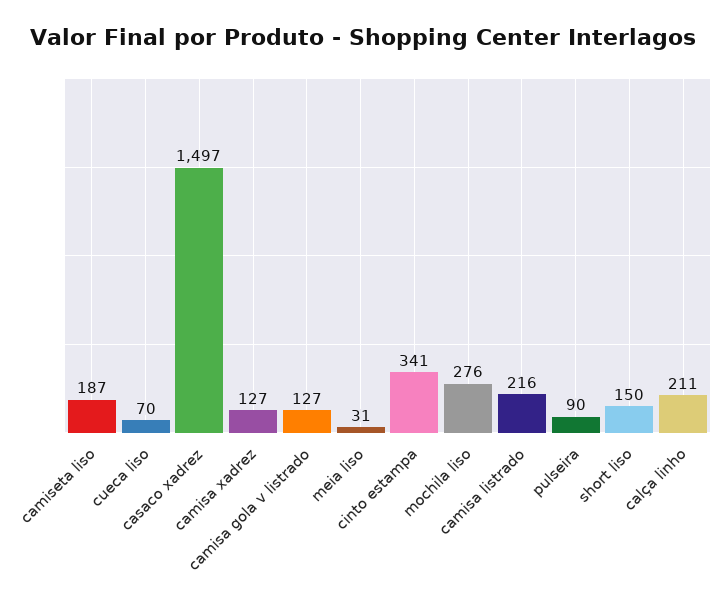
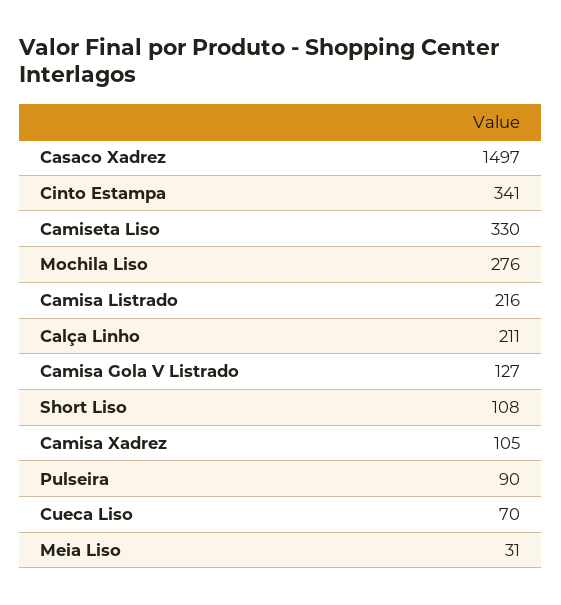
  {
-   "camiseta liso": 187,
+   "camiseta liso": 330,
    "cueca liso": 70,
    "casaco xadrez": 1497,
-   "camisa xadrez": 127,
+   "camisa xadrez": 105,
    "camisa gola v listrado": 127,
    "meia liso": 31,
    "cinto estampa": 341,
    "mochila liso": 276,
    "camisa listrado": 216,
    "pulseira": 90,
-   "short liso": 150,
+   "short liso": 108,
    "calça linho": 211
  }

